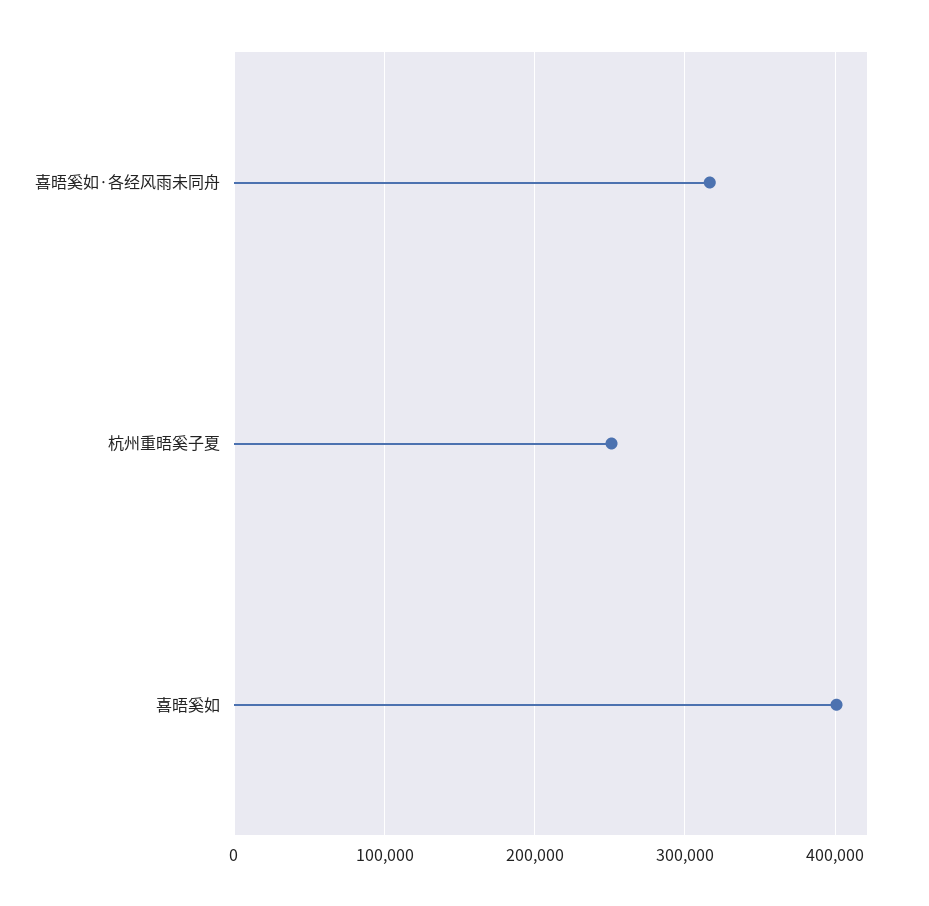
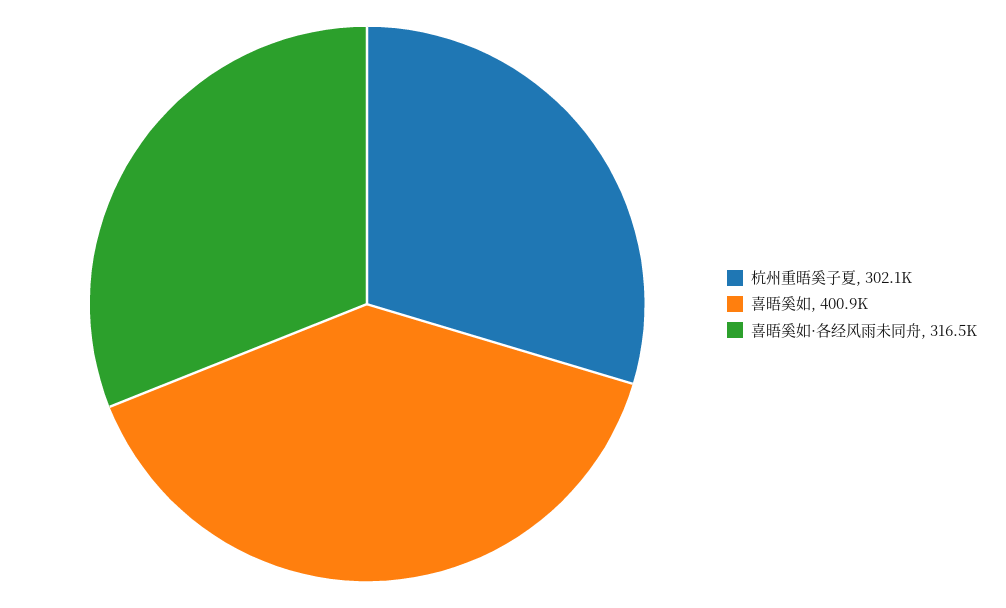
  {
    "喜晤奚如·各经风雨未同舟": 316500,
-   "杭州重晤奚子夏": 250000,
+   "杭州重晤奚子夏": 302100,
    "喜晤奚如": 400900
  }

